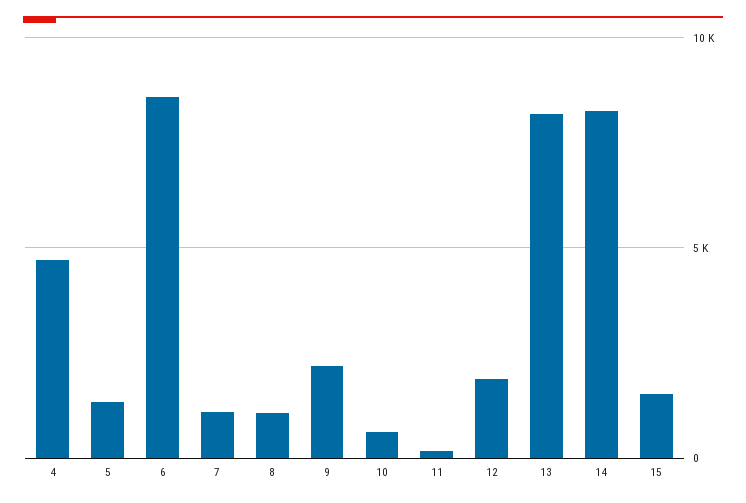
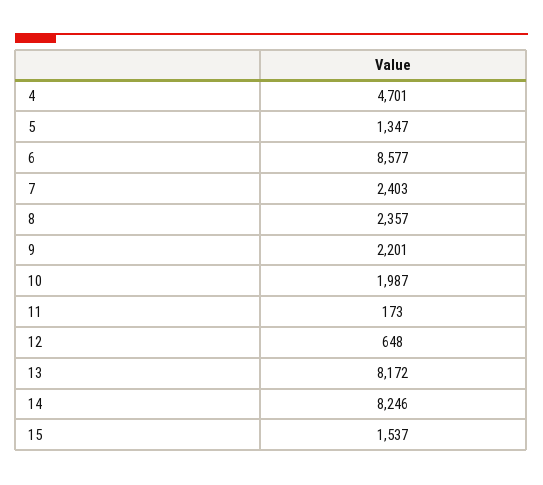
  {
    "4": 4701,
    "5": 1347,
    "6": 8577,
-   "7": 1000,
+   "7": 2403,
-   "8": 1000,
+   "8": 2357,
    "9": 2201,
-   "10": 500,
+   "10": 1987,
    "11": 173,
-   "12": 2000,
+   "12": 648,
    "13": 8172,
    "14": 8246,
    "15": 1537
  }

